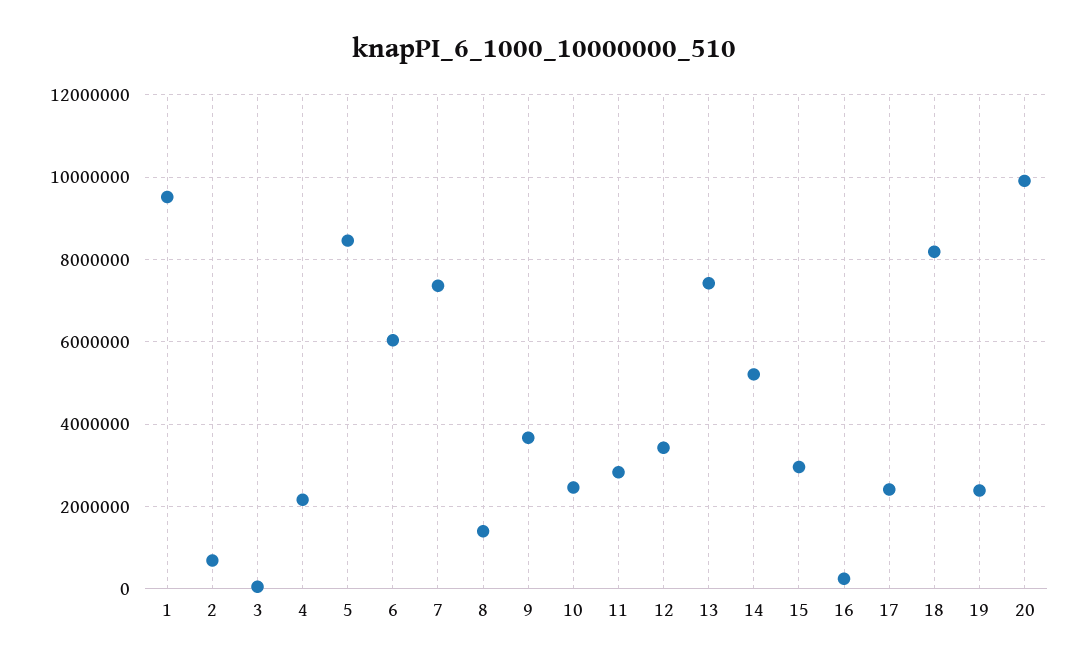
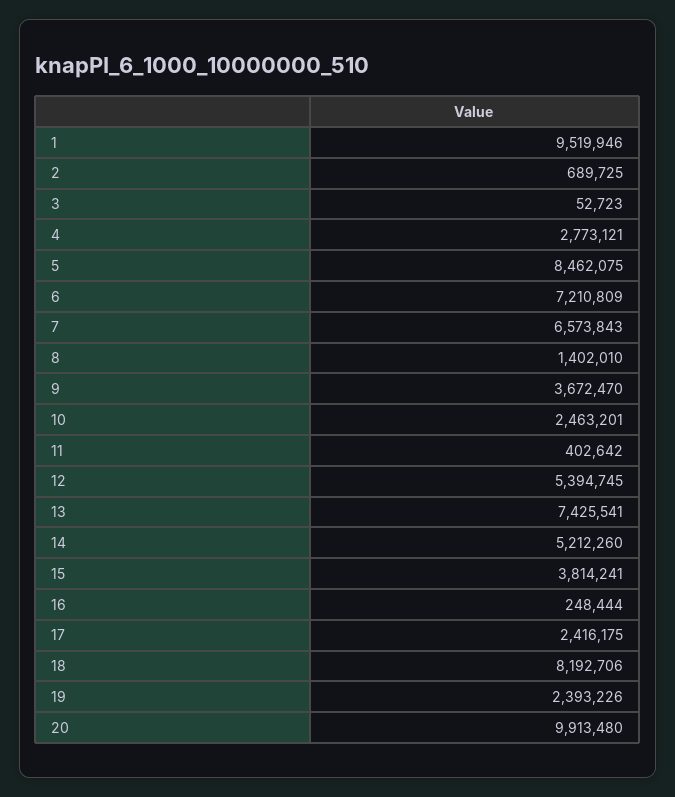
  {
    "1": 9519946,
    "2": 689725,
    "3": 52723,
-   "4": 2200000,
+   "4": 2773121,
    "5": 8462075,
-   "6": 6000000,
+   "6": 7210809,
-   "7": 7400000,
+   "7": 6573843,
    "8": 1402010,
    "9": 3672470,
    "10": 2463201,
-   "11": 2800000,
+   "11": 402642,
-   "12": 3400000,
+   "12": 5394745,
    "13": 7425541,
    "14": 5212260,
-   "15": 3000000,
+   "15": 3814241,
    "16": 248444,
    "17": 2416175,
    "18": 8192706,
    "19": 2393226,
    "20": 9913480
  }

